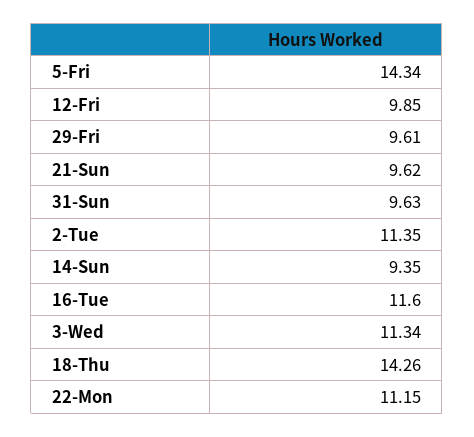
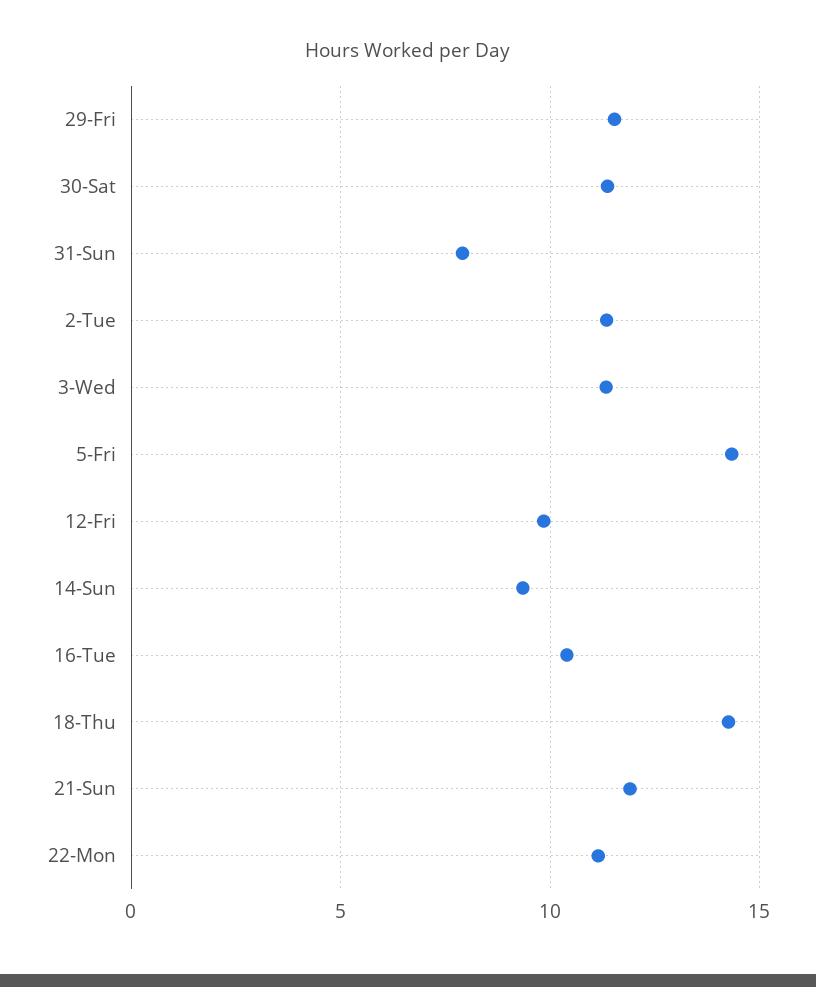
  {
    "5-Fri": 14.34,
    "12-Fri": 9.85,
-   "29-Fri": 9.61,
+   "29-Fri": 11.5,
-   "21-Sun": 9.62,
+   "21-Sun": 12,
-   "31-Sun": 9.63,
+   "31-Sun": 8,
    "2-Tue": 11.35,
    "14-Sun": 9.35,
-   "16-Tue": 11.6,
+   "16-Tue": 10.5,
    "3-Wed": 11.34,
    "18-Thu": 14.26,
-   "22-Mon": 11.15
+   "22-Mon": 11.15,
+   "30-Sat": 11.5
  }

